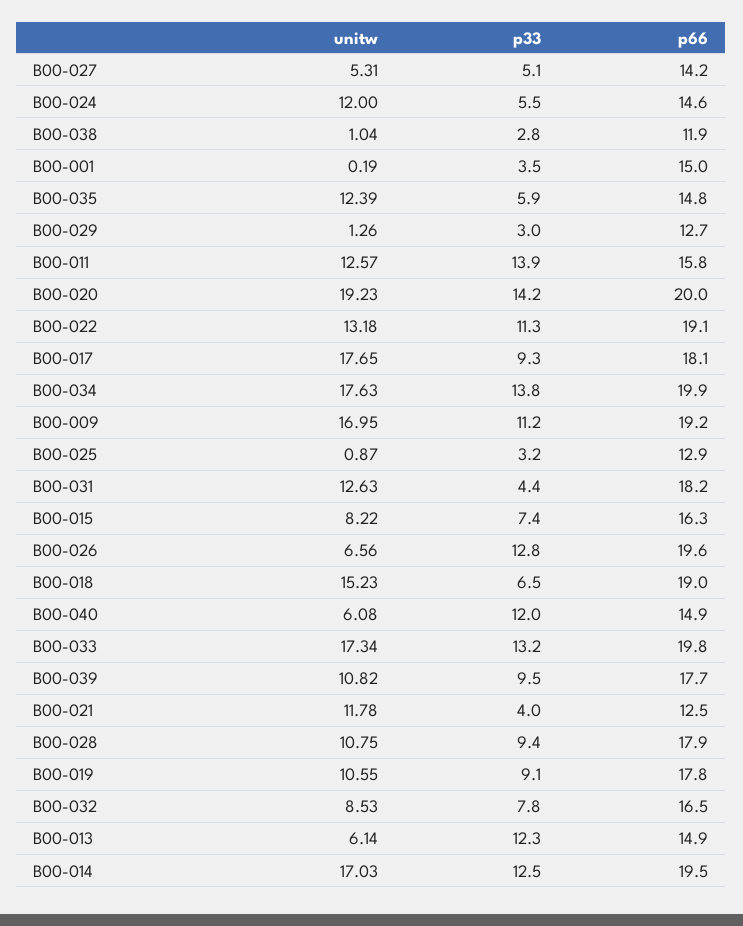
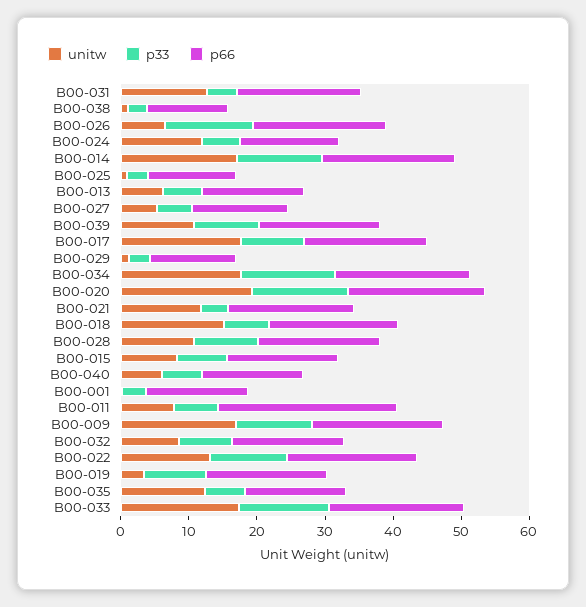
  {
    "unitw": {
      "B00-027": 5.31,
      "B00-024": 12,
      "B00-038": 1.04,
      "B00-001": 0.19,
      "B00-035": 12.39,
      "B00-029": 1.26,
-     "B00-011": 12.57,
+     "B00-011": 8,
      "B00-020": 19.23,
      "B00-022": 13.18,
      "B00-017": 17.65,
      "B00-034": 17.63,
      "B00-009": 16.95,
      "B00-025": 0.87,
      "B00-031": 12.63,
      "B00-015": 8.22,
      "B00-026": 6.56,
      "B00-018": 15.23,
      "B00-040": 6.08,
      "B00-033": 17.34,
      "B00-039": 10.82,
      "B00-021": 11.78,
      "B00-028": 10.75,
-     "B00-019": 10.55,
+     "B00-019": 4,
      "B00-032": 8.53,
      "B00-013": 6.14,
      "B00-014": 17.03
    },
    "p33": {
      "B00-027": 5.1,
      "B00-024": 5.5,
      "B00-038": 2.8,
      "B00-001": 3.5,
      "B00-035": 5.9,
      "B00-029": 3,
-     "B00-011": 13.9,
+     "B00-011": 6,
      "B00-020": 14.2,
      "B00-022": 11.3,
      "B00-017": 9.3,
      "B00-034": 13.8,
      "B00-009": 11.2,
      "B00-025": 3.2,
      "B00-031": 4.4,
      "B00-015": 7.4,
      "B00-026": 12.8,
      "B00-018": 6.5,
-     "B00-040": 12,
+     "B00-040": 6,
      "B00-033": 13.2,
      "B00-039": 9.5,
      "B00-021": 4,
      "B00-028": 9.4,
      "B00-019": 9.1,
      "B00-032": 7.8,
-     "B00-013": 12.3,
+     "B00-013": 6,
      "B00-014": 12.5
    },
    "p66": {
      "B00-027": 14.2,
      "B00-024": 14.6,
      "B00-038": 11.9,
      "B00-001": 15,
      "B00-035": 14.8,
      "B00-029": 12.7,
-     "B00-011": 15.8,
+     "B00-011": 26,
      "B00-020": 20,
      "B00-022": 19.1,
      "B00-017": 18.1,
      "B00-034": 19.9,
      "B00-009": 19.2,
      "B00-025": 12.9,
      "B00-031": 18.2,
      "B00-015": 16.3,
      "B00-026": 19.6,
      "B00-018": 19,
      "B00-040": 14.9,
      "B00-033": 19.8,
      "B00-039": 17.7,
-     "B00-021": 12.5,
+     "B00-021": 18,
      "B00-028": 17.9,
      "B00-019": 17.8,
      "B00-032": 16.5,
      "B00-013": 14.9,
      "B00-014": 19.5
    }
  }

